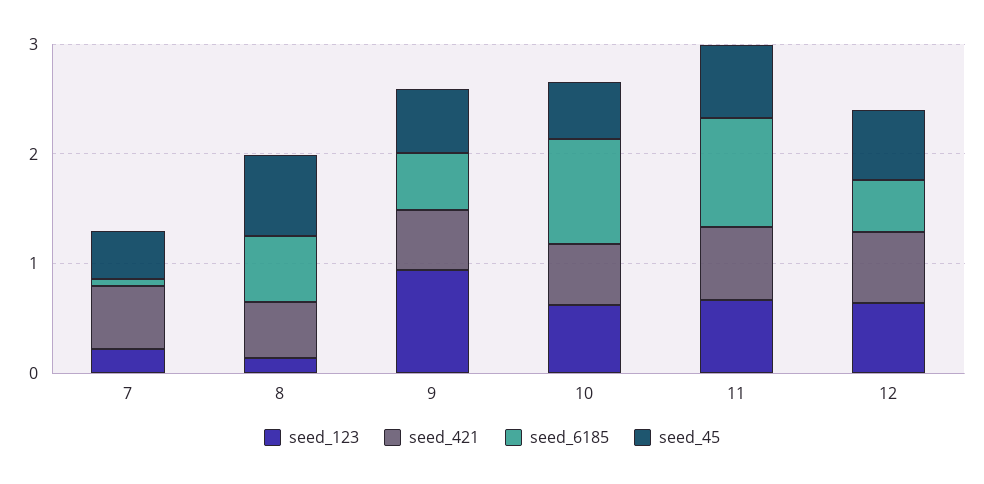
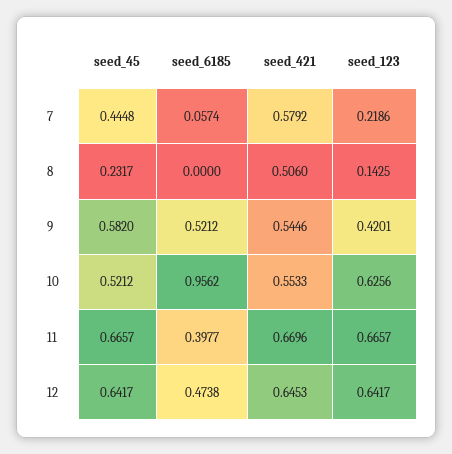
  {
    "seed_123": {
      "7": 0.2186,
      "8": 0.1425,
-     "9": 1,
+     "9": 0.4201,
      "10": 0.6256,
      "11": 0.6657,
      "12": 0.6417
    },
    "seed_421": {
      "7": 0.5792,
      "8": 0.506,
      "9": 0.5446,
      "10": 0.5533,
      "11": 0.6696,
      "12": 0.6453
    },
    "seed_6185": {
      "7": 0.0574,
-     "8": 0.6,
+     "8": 0,
      "9": 0.5212,
      "10": 0.9562,
-     "11": 1,
+     "11": 0.3977,
      "12": 0.4738
    },
    "seed_45": {
      "7": 0.4448,
-     "8": 0.8,
+     "8": 0.2317,
      "9": 0.582,
      "10": 0.5212,
      "11": 0.6657,
      "12": 0.6417
    }
  }

